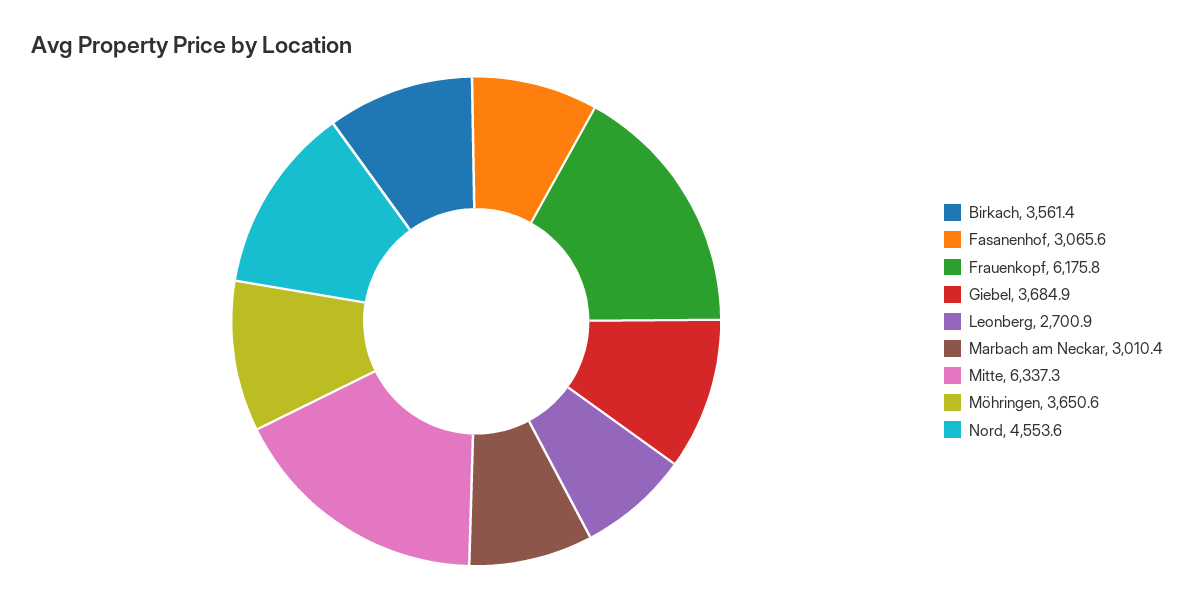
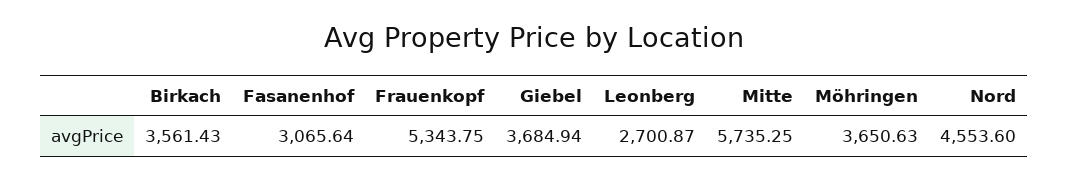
  {
    "Birkach": 3561.43,
    "Fasanenhof": 3065.64,
-   "Frauenkopf": 6175.8,
+   "Frauenkopf": 5343.75,
    "Giebel": 3684.94,
    "Leonberg": 2700.87,
-   "Marbach am Neckar": 3010.4,
-   "Mitte": 6337.3,
+   "Mitte": 5735.25,
    "Möhringen": 3650.63,
    "Nord": 4553.6
  }

